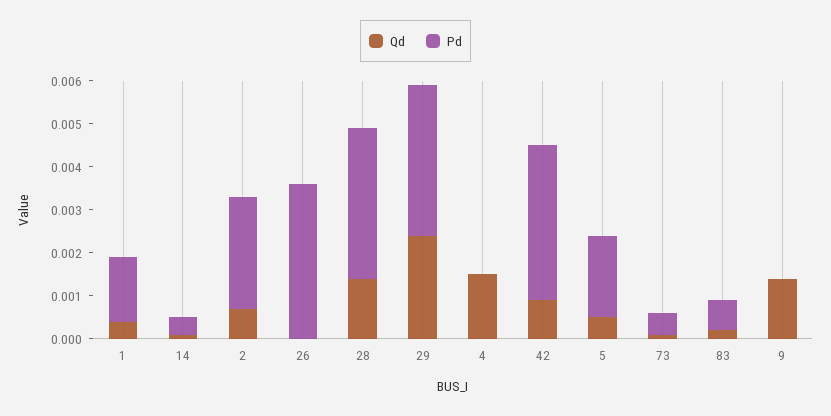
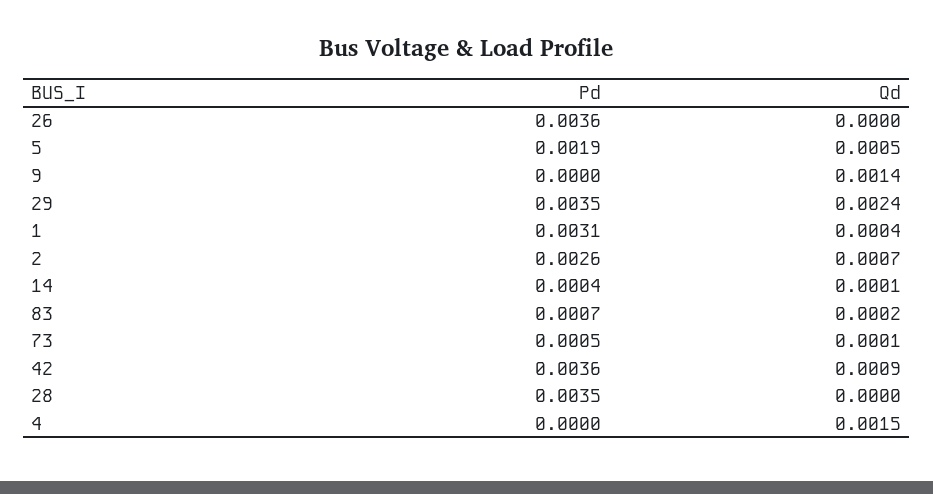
  {
    "Qd": {
      "1": 0.0004,
      "14": 0.0001,
      "2": 0.0007,
      "26": 0,
-     "28": 0.0015,
+     "28": 0,
      "29": 0.0024,
      "4": 0.0015,
      "42": 0.0009,
      "5": 0.0005,
      "73": 0.0001,
      "83": 0.0002,
      "9": 0.0014
    },
    "Pd": {
-     "1": 0.0015,
+     "1": 0.0031,
      "14": 0.0004,
      "2": 0.0026,
      "26": 0.0036,
      "28": 0.0035,
      "29": 0.0035,
      "4": 0,
      "42": 0.0036,
      "5": 0.0019,
      "73": 0.0005,
      "83": 0.0007,
      "9": 0
    }
  }

